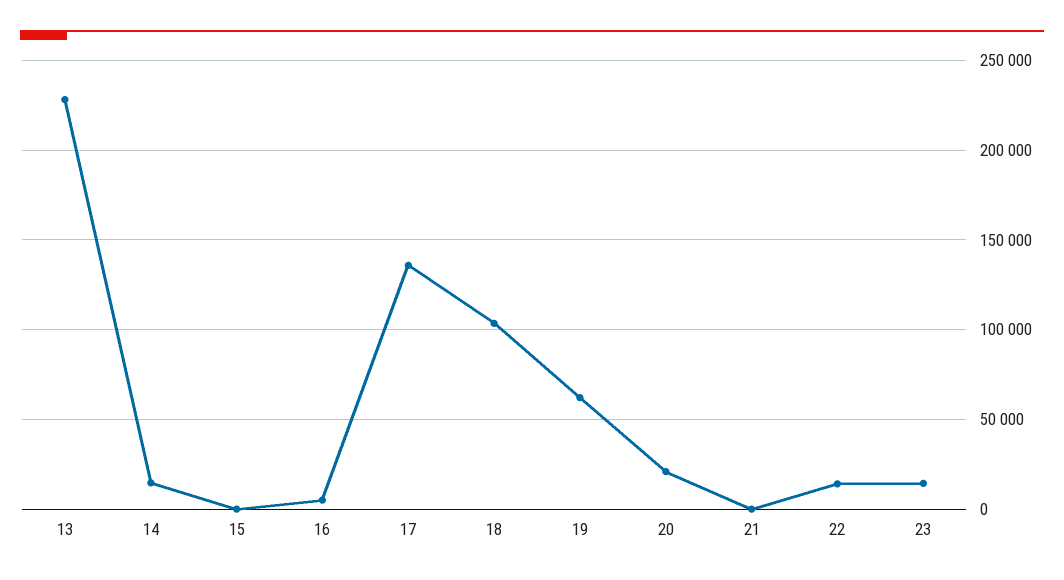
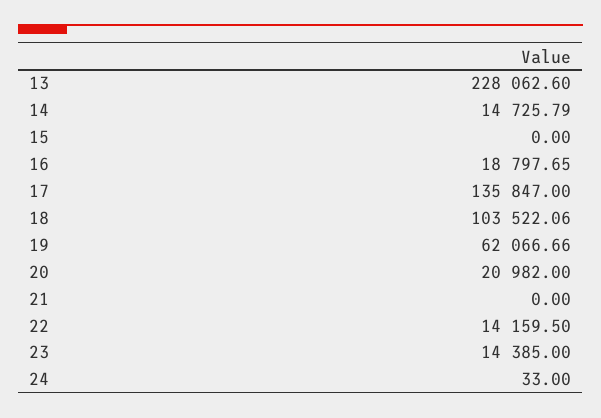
  {
    "13": 228062.6,
    "14": 14725.79,
    "15": 0,
-   "16": 5000,
+   "16": 18797.65,
    "17": 135847,
    "18": 103522.06,
    "19": 62066.66,
    "20": 20982,
    "21": 0,
    "22": 14159.5,
-   "23": 14385
+   "23": 14385,
+   "24": 33
  }

